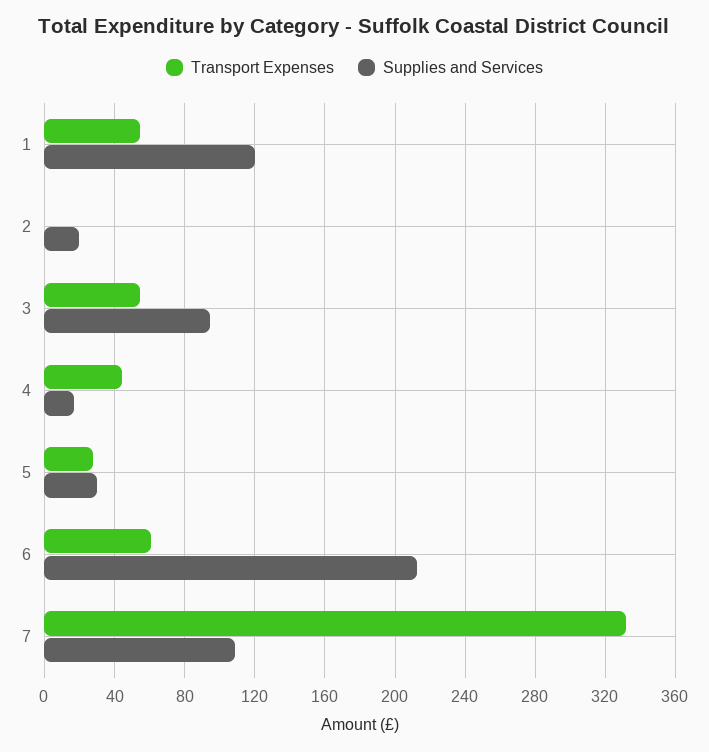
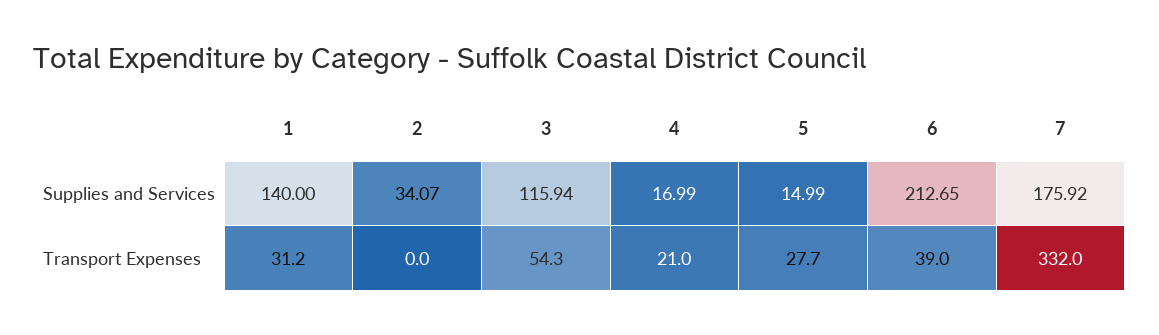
  {
    "Transport Expenses": {
-     "1": 55,
+     "1": 31.2,
      "2": 0,
      "3": 54.3,
-     "4": 45,
+     "4": 21,
      "5": 27.7,
-     "6": 60,
+     "6": 39,
      "7": 332
    },
    "Supplies and Services": {
-     "1": 120,
+     "1": 140,
-     "2": 20,
+     "2": 34.07,
-     "3": 95,
+     "3": 115.94,
      "4": 16.99,
-     "5": 30,
+     "5": 14.99,
      "6": 212.65,
-     "7": 110
+     "7": 175.92
    }
  }

